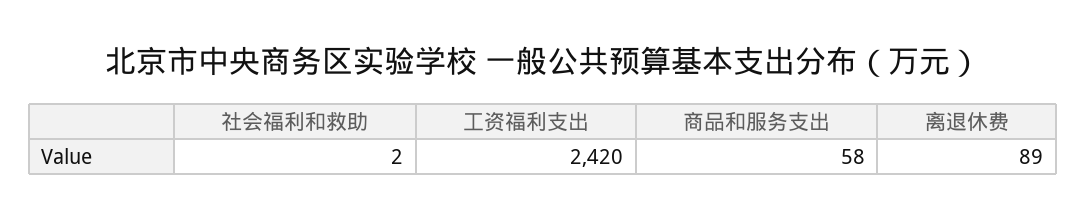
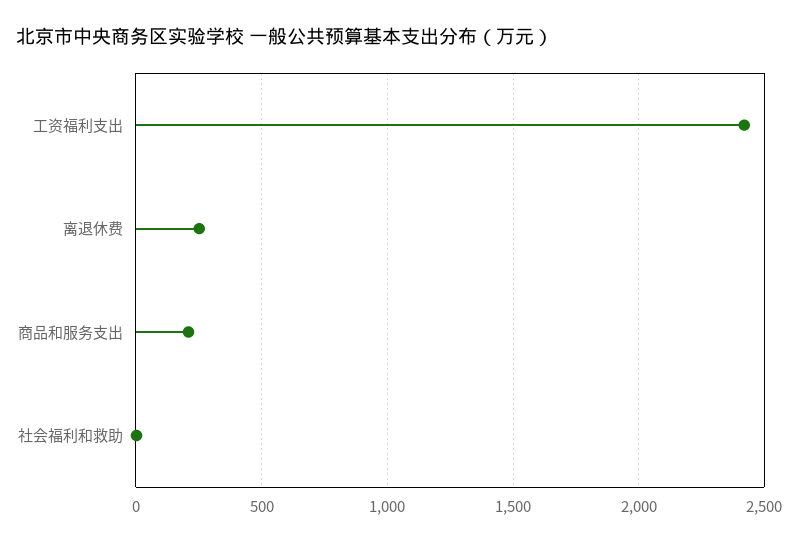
  {
    "社会福利和救助": 2,
    "工资福利支出": 2420,
-   "商品和服务支出": 58,
+   "商品和服务支出": 200,
-   "离退休费": 89
+   "离退休费": 250
  }

